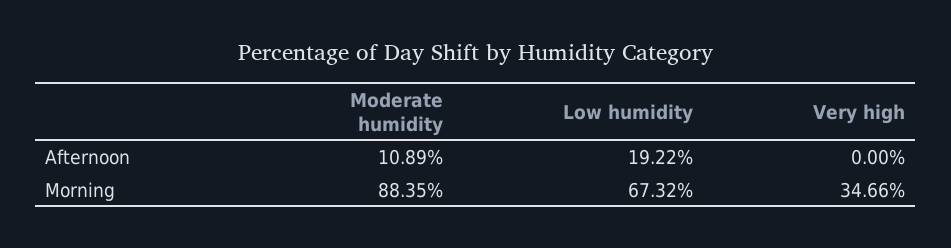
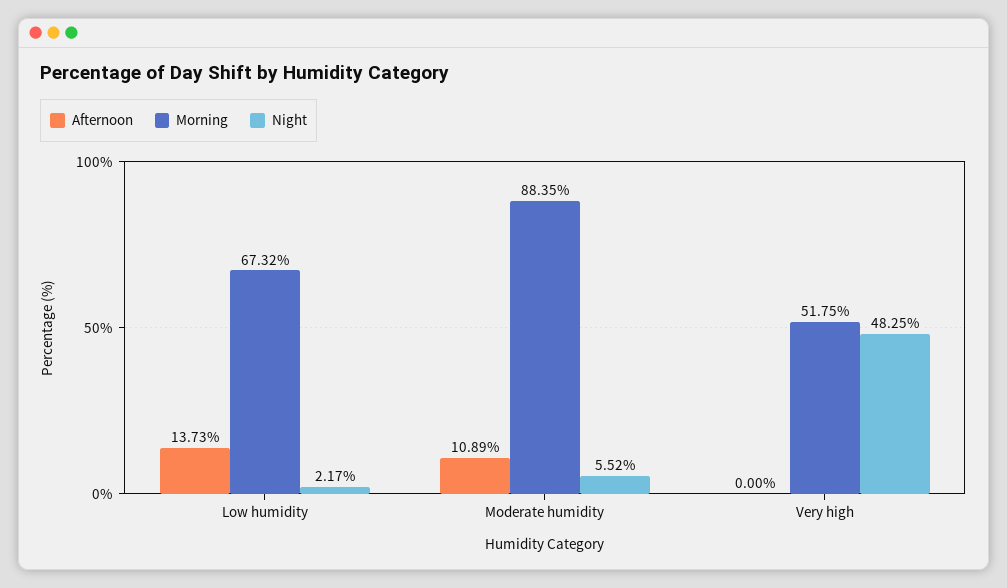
  {
    "Afternoon": {
      "Moderate humidity": 10.89,
-     "Low humidity": 19.22,
+     "Low humidity": 13.73,
      "Very high": 0
    },
    "Morning": {
      "Moderate humidity": 88.35,
      "Low humidity": 67.32,
-     "Very high": 34.66
+     "Very high": 51.75
-   }
+   },
+   "Night": {
+     "Low humidity": 2.17,
+     "Moderate humidity": 5.52,
+     "Very high": 48.25
+   }
  }

